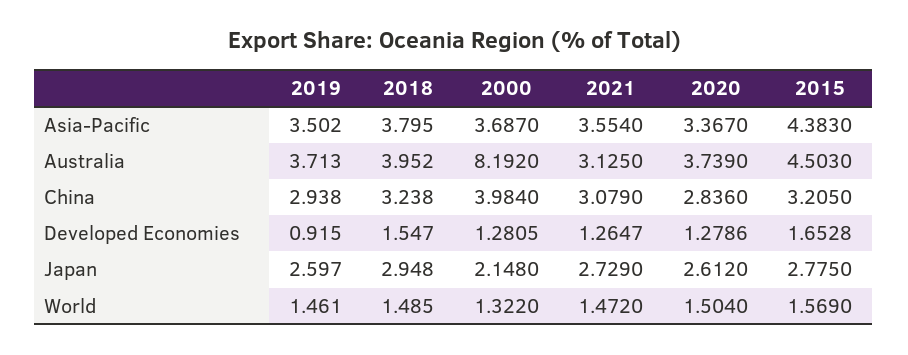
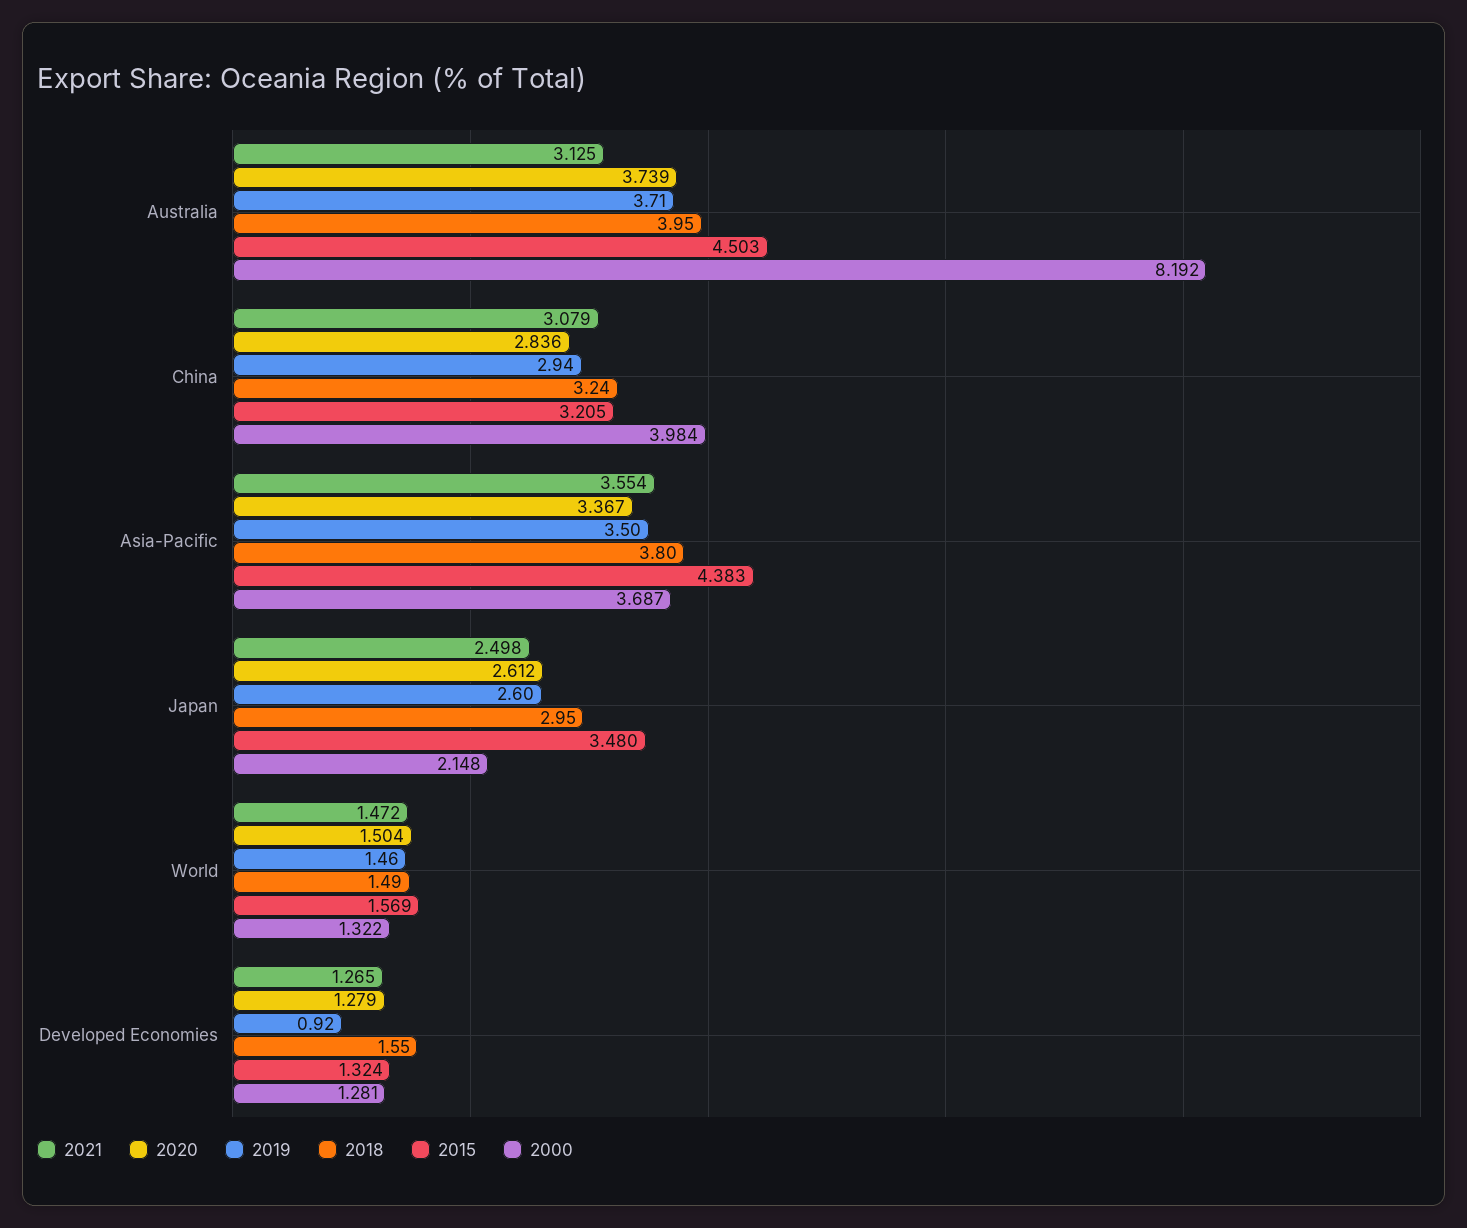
  {
    "2019": {
      "Asia-Pacific": 3.502,
      "Australia": 3.713,
      "China": 2.938,
      "Developed Economies": 0.915,
      "Japan": 2.597,
      "World": 1.461
    },
    "2018": {
      "Asia-Pacific": 3.795,
      "Australia": 3.952,
      "China": 3.238,
      "Developed Economies": 1.547,
      "Japan": 2.948,
      "World": 1.485
    },
    "2000": {
      "Asia-Pacific": 3.687,
      "Australia": 8.192,
      "China": 3.984,
      "Developed Economies": 1.2805,
      "Japan": 2.148,
      "World": 1.322
    },
    "2021": {
      "Asia-Pacific": 3.554,
      "Australia": 3.125,
      "China": 3.079,
      "Developed Economies": 1.2647,
-     "Japan": 2.729,
+     "Japan": 2.498,
      "World": 1.472
    },
    "2020": {
      "Asia-Pacific": 3.367,
      "Australia": 3.739,
      "China": 2.836,
      "Developed Economies": 1.2786,
      "Japan": 2.612,
      "World": 1.504
    },
    "2015": {
      "Asia-Pacific": 4.383,
      "Australia": 4.503,
      "China": 3.205,
-     "Developed Economies": 1.6528,
+     "Developed Economies": 1.324,
-     "Japan": 2.775,
+     "Japan": 3.48,
      "World": 1.569
    }
  }

